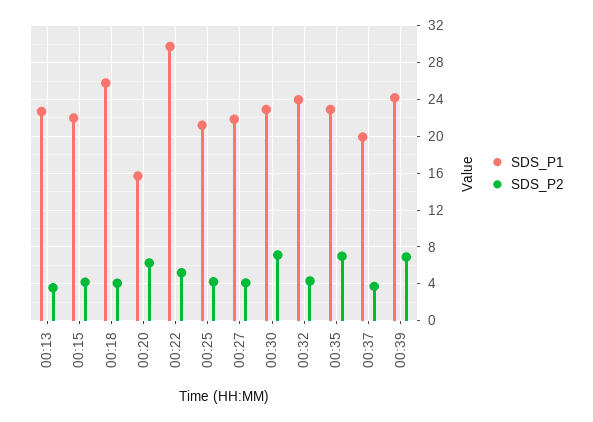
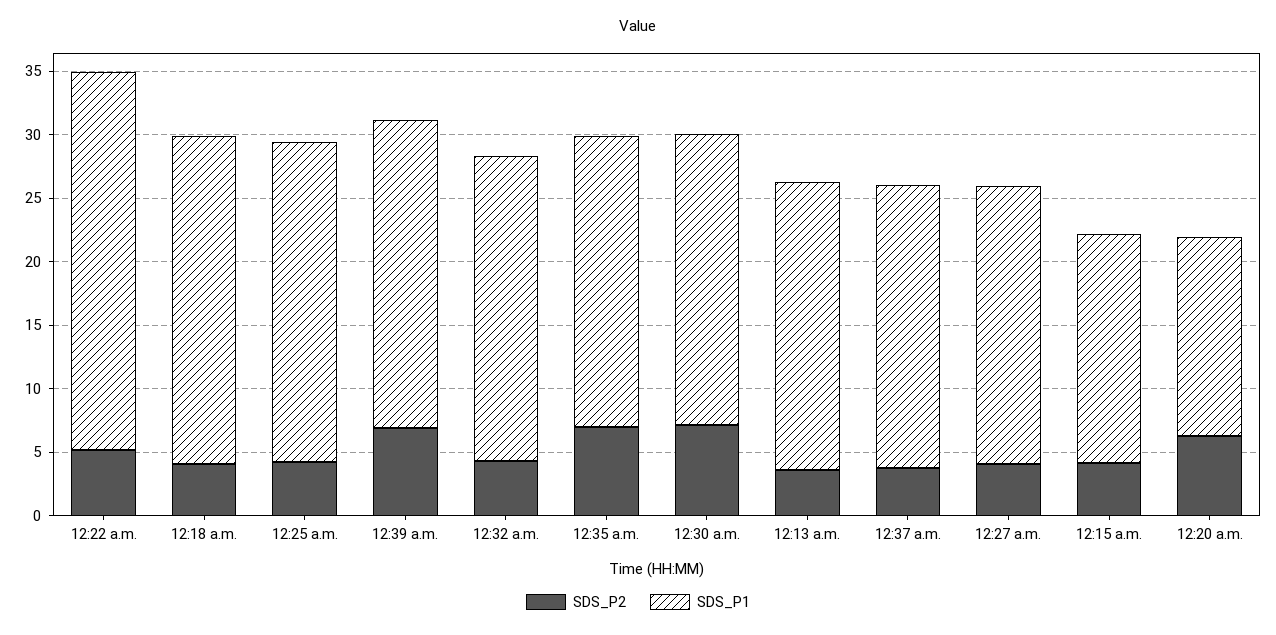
  {
    "SDS_P1": {
      "00:13": 23,
-     "00:15": 22,
+     "00:15": 18,
      "00:18": 26,
      "00:20": 16,
      "00:22": 30,
-     "00:25": 21,
+     "00:25": 25,
      "00:27": 22,
      "00:30": 23,
      "00:32": 24,
      "00:35": 23,
-     "00:37": 20,
+     "00:37": 22,
      "00:39": 24
    },
    "SDS_P2": {
      "00:13": 4,
      "00:15": 4,
      "00:18": 4,
      "00:20": 6,
      "00:22": 5,
      "00:25": 4,
      "00:27": 4,
      "00:30": 7,
      "00:32": 4,
      "00:35": 7,
      "00:37": 4,
      "00:39": 7
    }
  }

